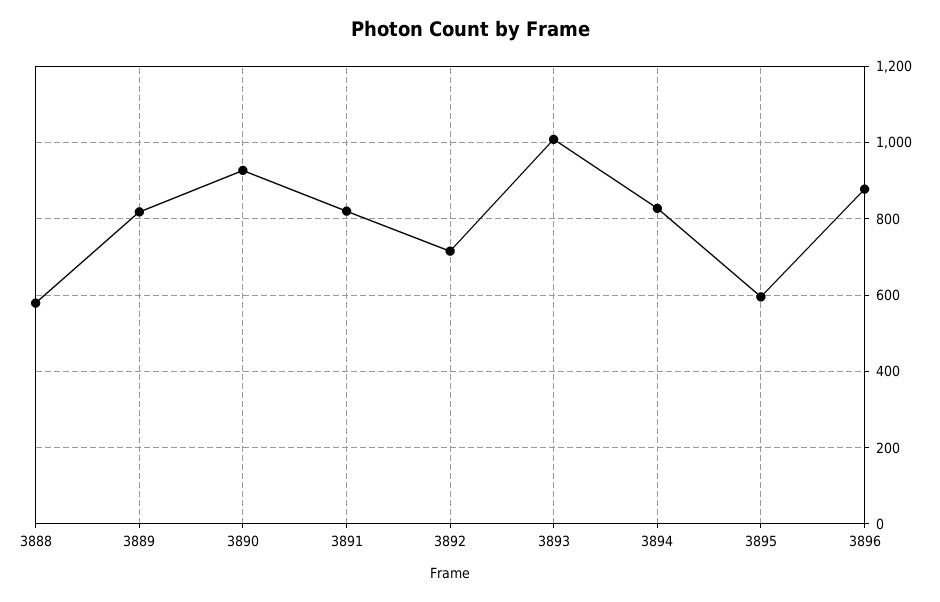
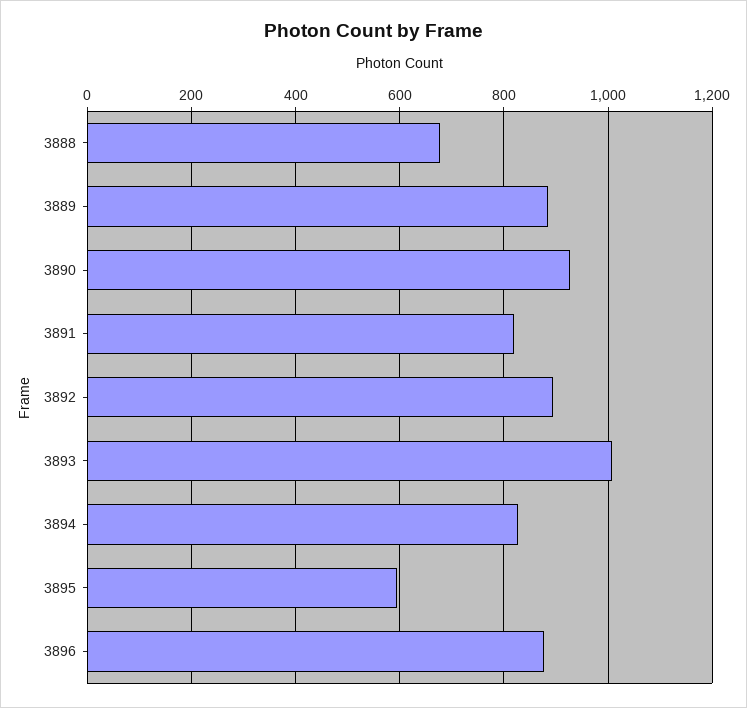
  {
-   "3888": 580,
+   "3888": 680,
-   "3889": 820,
+   "3889": 880,
    "3890": 920,
    "3891": 820,
-   "3892": 720,
+   "3892": 900,
    "3893": 1000,
    "3894": 820,
    "3895": 600,
    "3896": 880
  }

